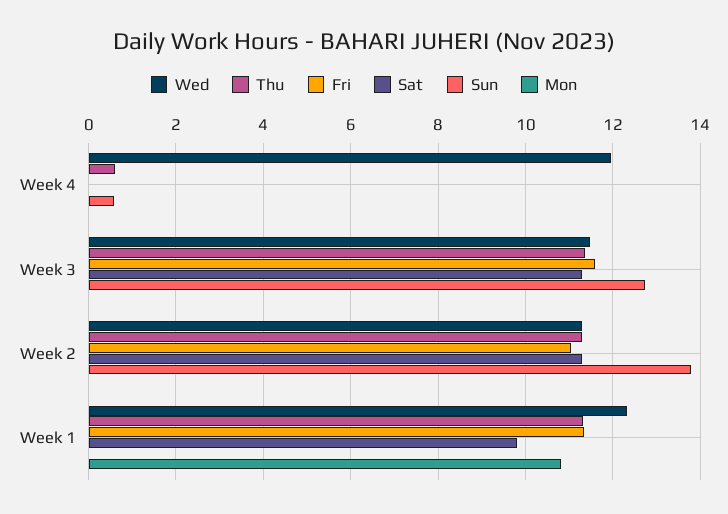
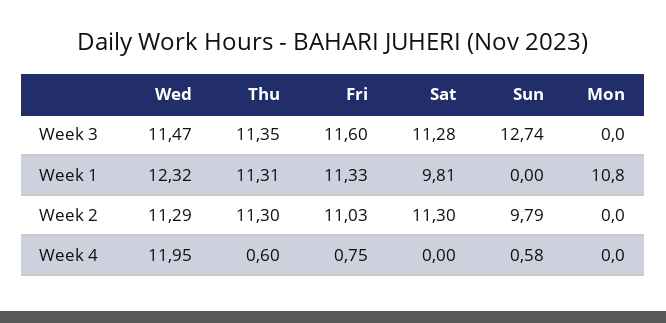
  {
    "Wed": {
      "Week 4": 11.95,
      "Week 3": 11.47,
      "Week 2": 11.29,
      "Week 1": 12.32
    },
    "Thu": {
      "Week 4": 0.6,
      "Week 3": 11.35,
      "Week 2": 11.3,
      "Week 1": 11.31
    },
    "Fri": {
-     "Week 4": 0,
+     "Week 4": 0.75,
      "Week 3": 11.6,
      "Week 2": 11.03,
      "Week 1": 11.33
    },
    "Sat": {
      "Week 4": 0,
      "Week 3": 11.28,
      "Week 2": 11.3,
      "Week 1": 9.81
    },
    "Sun": {
      "Week 4": 0.58,
      "Week 3": 12.74,
-     "Week 2": 13.8,
+     "Week 2": 9.79,
      "Week 1": 0
    },
    "Mon": {
      "Week 4": 0,
      "Week 3": 0,
      "Week 2": 0,
      "Week 1": 10.8
    }
  }

